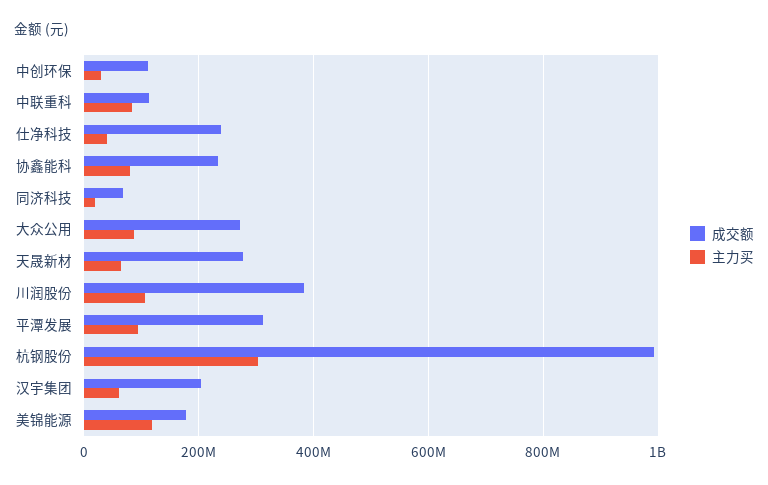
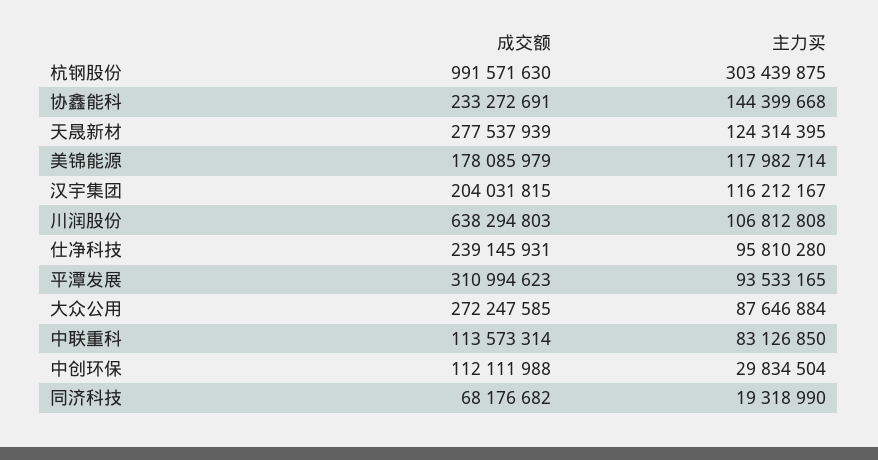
  {
    "成交额": {
      "中创环保": 112111988,
      "中联重科": 113573314,
      "仕净科技": 239145931,
      "协鑫能科": 233272691,
      "同济科技": 68176682,
      "大众公用": 272247585,
      "天晟新材": 277537939,
-     "川润股份": 380000000,
+     "川润股份": 638294803,
      "平潭发展": 310994623,
      "杭钢股份": 991571630,
      "汉宇集团": 204031815,
      "美锦能源": 178085979
    },
    "主力买": {
      "中创环保": 29834504,
      "中联重科": 83126850,
-     "仕净科技": 40000000,
+     "仕净科技": 95810280,
-     "协鑫能科": 80000000,
+     "协鑫能科": 144399668,
      "同济科技": 19318990,
      "大众公用": 87646884,
-     "天晟新材": 60000000,
+     "天晟新材": 124314395,
      "川润股份": 106812808,
      "平潭发展": 93533165,
      "杭钢股份": 303439875,
-     "汉宇集团": 60000000,
+     "汉宇集团": 116212167,
      "美锦能源": 117982714
    }
  }

